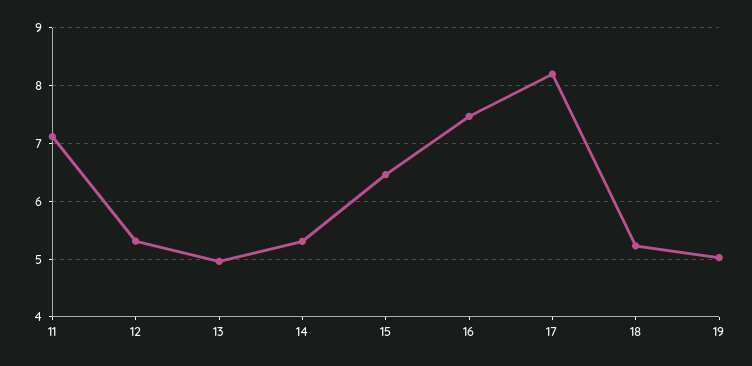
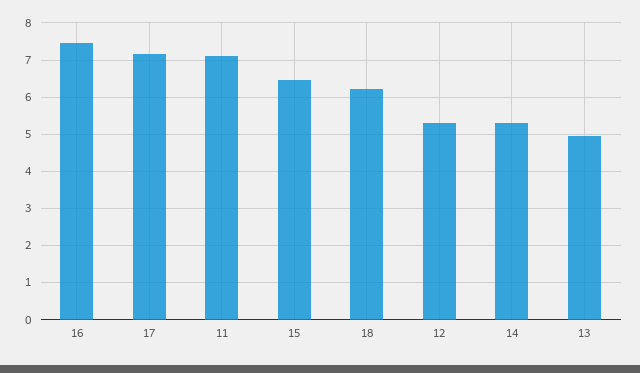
  {
    "11": 7.2,
    "12": 5.4,
    "13": 5,
    "14": 5.4,
    "15": 6.4,
    "16": 7.4,
-   "17": 8.2,
+   "17": 7.2,
-   "18": 5.2,
+   "18": 6.2
-   "19": 5
  }

